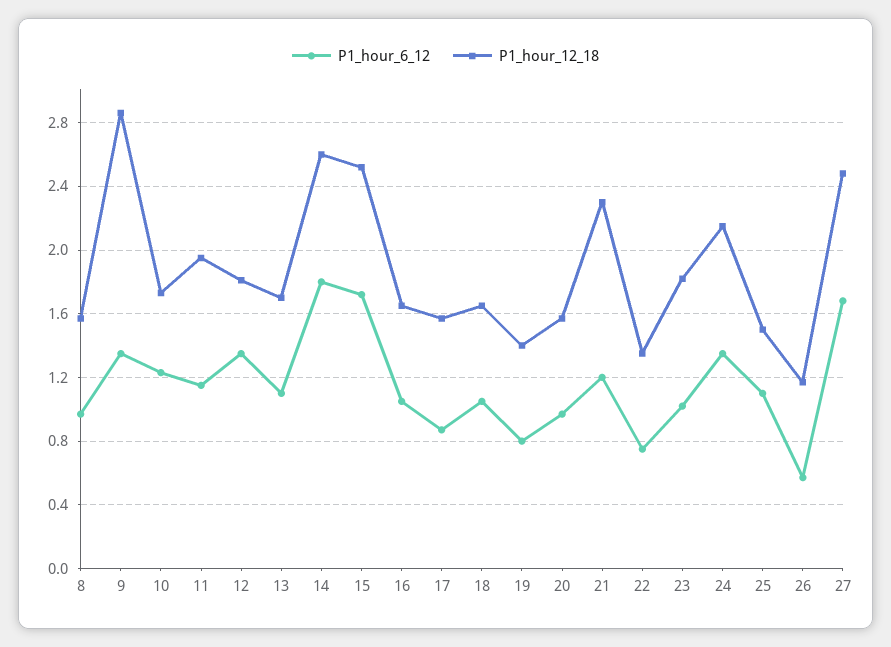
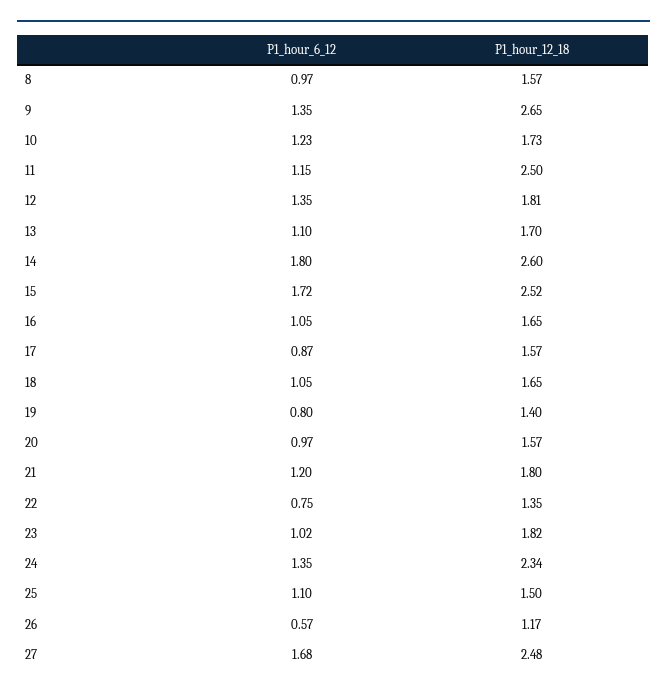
  {
    "P1_hour_6_12": {
      "8": 0.97,
      "9": 1.35,
      "10": 1.23,
      "11": 1.15,
      "12": 1.35,
      "13": 1.1,
      "14": 1.8,
      "15": 1.72,
      "16": 1.05,
      "17": 0.87,
      "18": 1.05,
      "19": 0.8,
      "20": 0.97,
      "21": 1.2,
      "22": 0.75,
      "23": 1.02,
      "24": 1.35,
      "25": 1.1,
      "26": 0.57,
      "27": 1.68
    },
    "P1_hour_12_18": {
      "8": 1.57,
-     "9": 2.85,
+     "9": 2.65,
      "10": 1.73,
-     "11": 1.95,
+     "11": 2.5,
      "12": 1.81,
      "13": 1.7,
      "14": 2.6,
      "15": 2.52,
      "16": 1.65,
      "17": 1.57,
      "18": 1.65,
      "19": 1.4,
      "20": 1.57,
-     "21": 2.3,
+     "21": 1.8,
      "22": 1.35,
      "23": 1.82,
-     "24": 2.15,
+     "24": 2.34,
      "25": 1.5,
      "26": 1.17,
      "27": 2.48
    }
  }

